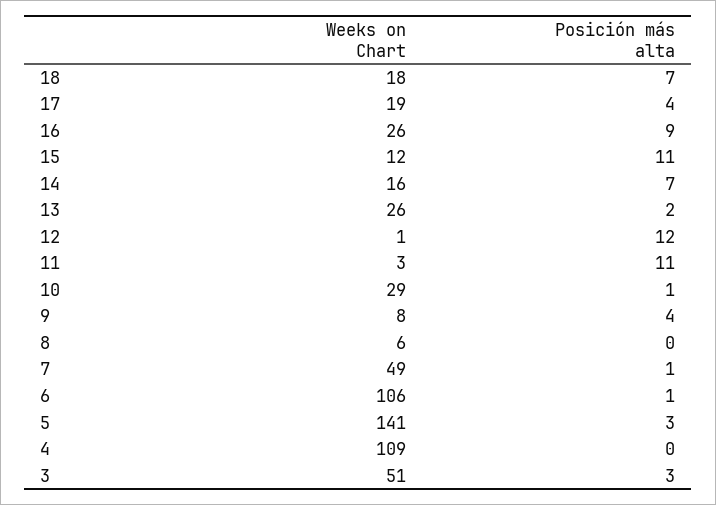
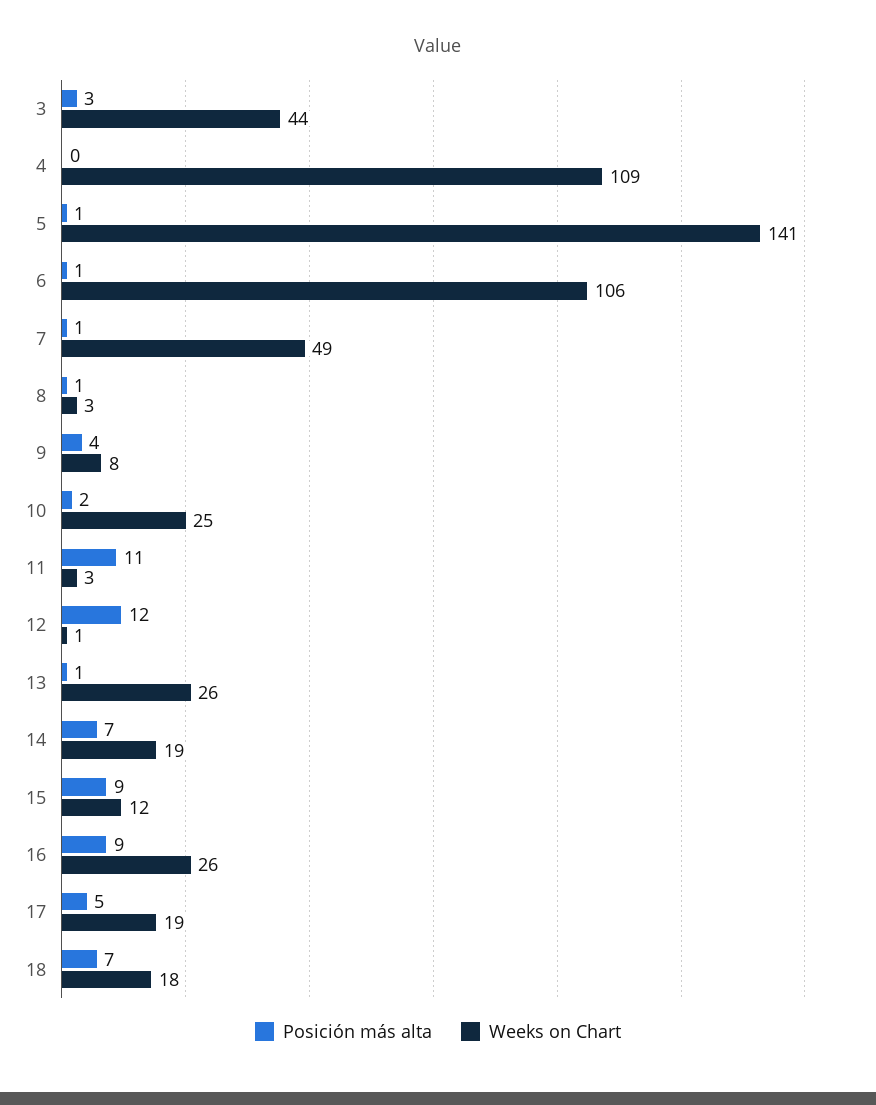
  {
    "Weeks on Chart": {
      "18": 18,
      "17": 19,
      "16": 26,
      "15": 12,
-     "14": 16,
+     "14": 19,
      "13": 26,
      "12": 1,
      "11": 3,
-     "10": 29,
+     "10": 25,
      "9": 8,
-     "8": 6,
+     "8": 3,
      "7": 49,
      "6": 106,
      "5": 141,
      "4": 109,
-     "3": 51
+     "3": 44
    },
    "Posición más alta": {
      "18": 7,
-     "17": 4,
+     "17": 5,
      "16": 9,
-     "15": 11,
+     "15": 9,
      "14": 7,
-     "13": 2,
+     "13": 1,
      "12": 12,
      "11": 11,
-     "10": 1,
+     "10": 2,
      "9": 4,
-     "8": 0,
+     "8": 1,
      "7": 1,
      "6": 1,
-     "5": 3,
+     "5": 1,
      "4": 0,
      "3": 3
    }
  }

